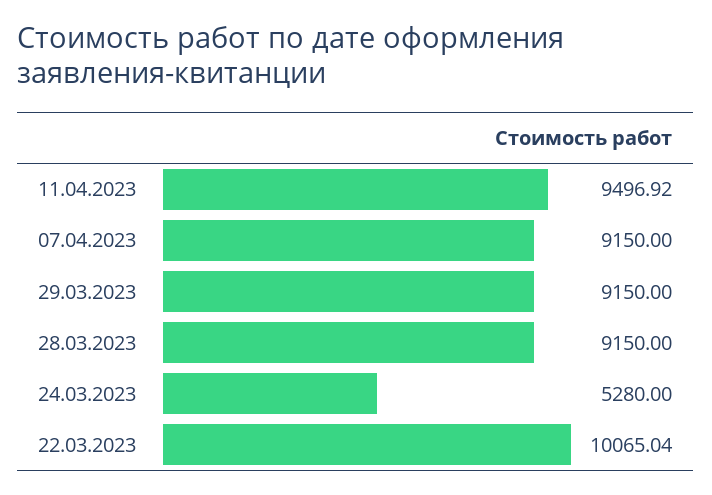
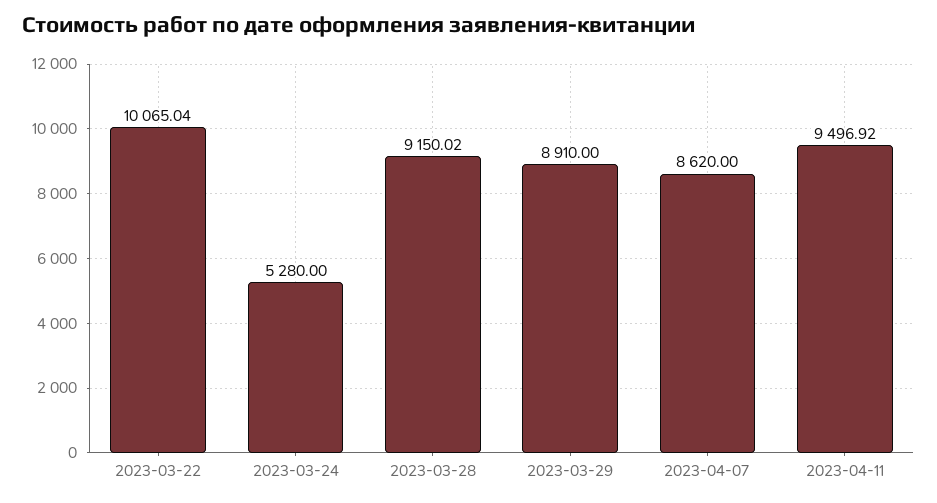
  {
    "11.04.2023": 9496.92,
-   "07.04.2023": 9150,
+   "07.04.2023": 8620,
-   "29.03.2023": 9150,
+   "29.03.2023": 8910,
-   "28.03.2023": 9150,
+   "28.03.2023": 9150.02,
    "24.03.2023": 5280,
    "22.03.2023": 10065.04
  }

